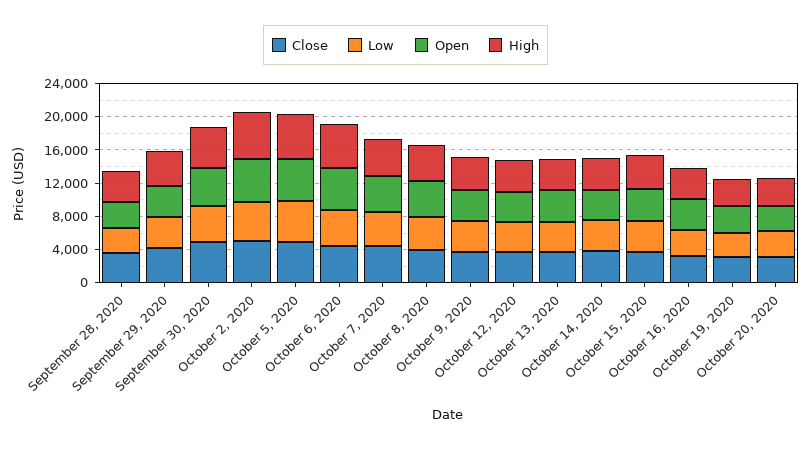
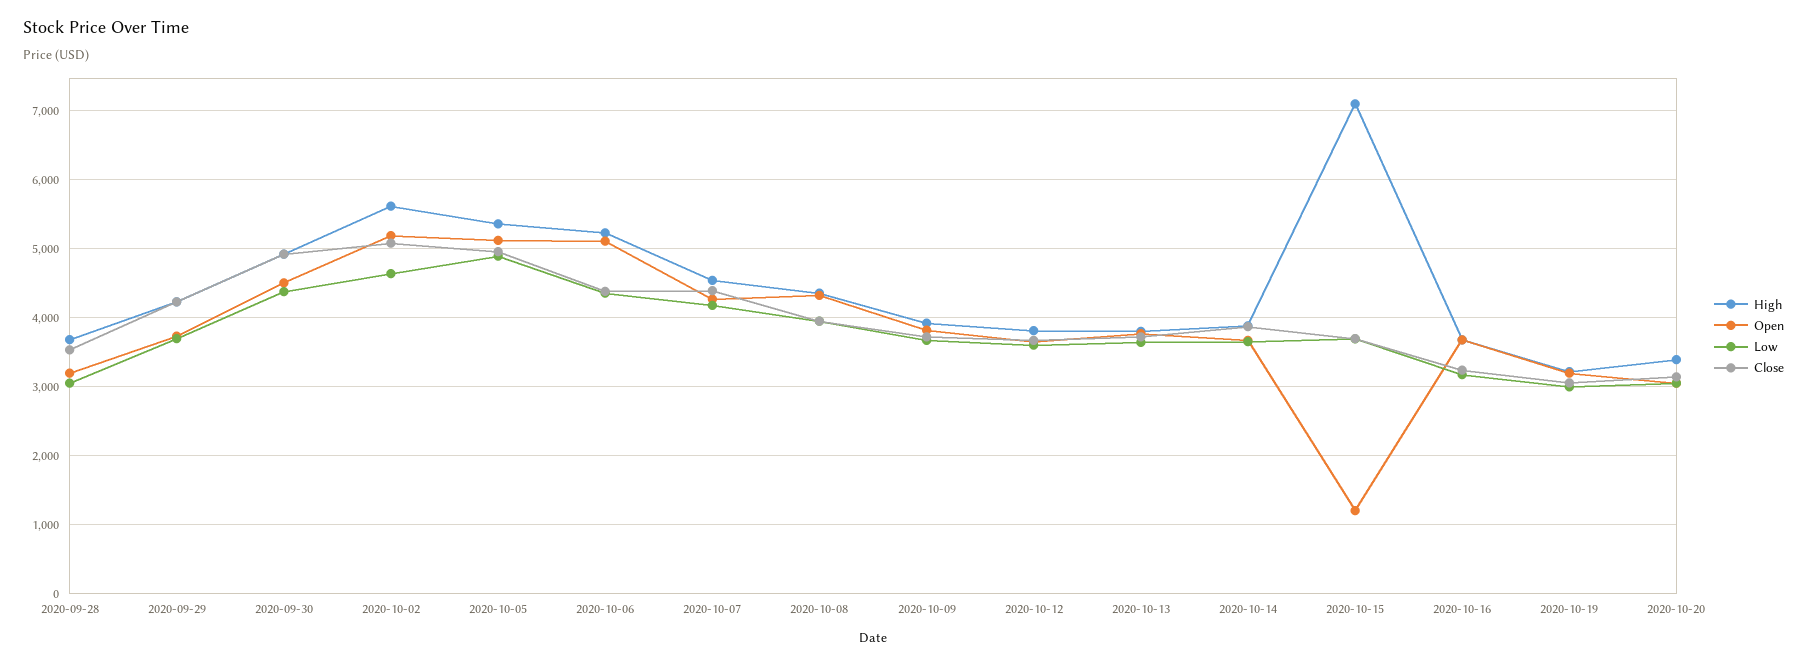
  {
    "Close": {
      "September 28, 2020": 3500,
      "September 29, 2020": 4200,
      "September 30, 2020": 4900,
      "October 2, 2020": 5100,
      "October 5, 2020": 5000,
      "October 6, 2020": 4400,
      "October 7, 2020": 4400,
      "October 8, 2020": 4000,
      "October 9, 2020": 3700,
      "October 12, 2020": 3700,
      "October 13, 2020": 3700,
      "October 14, 2020": 3900,
      "October 15, 2020": 3700,
      "October 16, 2020": 3200,
      "October 19, 2020": 3100,
      "October 20, 2020": 3100
    },
    "Low": {
      "September 28, 2020": 3100,
      "September 29, 2020": 3700,
      "September 30, 2020": 4400,
      "October 2, 2020": 4600,
      "October 5, 2020": 4900,
      "October 6, 2020": 4400,
      "October 7, 2020": 4200,
      "October 8, 2020": 4000,
      "October 9, 2020": 3700,
      "October 12, 2020": 3600,
      "October 13, 2020": 3600,
      "October 14, 2020": 3700,
      "October 15, 2020": 3700,
      "October 16, 2020": 3200,
      "October 19, 2020": 3000,
      "October 20, 2020": 3100
    },
    "Open": {
      "September 28, 2020": 3200,
      "September 29, 2020": 3700,
      "September 30, 2020": 4500,
      "October 2, 2020": 5200,
      "October 5, 2020": 5100,
      "October 6, 2020": 5100,
      "October 7, 2020": 4300,
      "October 8, 2020": 4300,
      "October 9, 2020": 3800,
      "October 12, 2020": 3700,
      "October 13, 2020": 3800,
      "October 14, 2020": 3700,
-     "October 15, 2020": 4000,
+     "October 15, 2020": 1200,
      "October 16, 2020": 3700,
      "October 19, 2020": 3200,
      "October 20, 2020": 3100
    },
    "High": {
      "September 28, 2020": 3700,
      "September 29, 2020": 4200,
      "September 30, 2020": 4900,
      "October 2, 2020": 5600,
      "October 5, 2020": 5400,
      "October 6, 2020": 5200,
      "October 7, 2020": 4500,
      "October 8, 2020": 4400,
      "October 9, 2020": 3900,
      "October 12, 2020": 3800,
      "October 13, 2020": 3800,
      "October 14, 2020": 3900,
-     "October 15, 2020": 4000,
+     "October 15, 2020": 7100,
      "October 16, 2020": 3700,
      "October 19, 2020": 3200,
      "October 20, 2020": 3400
    }
  }

